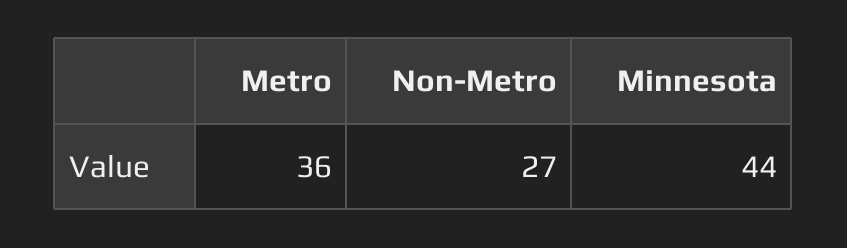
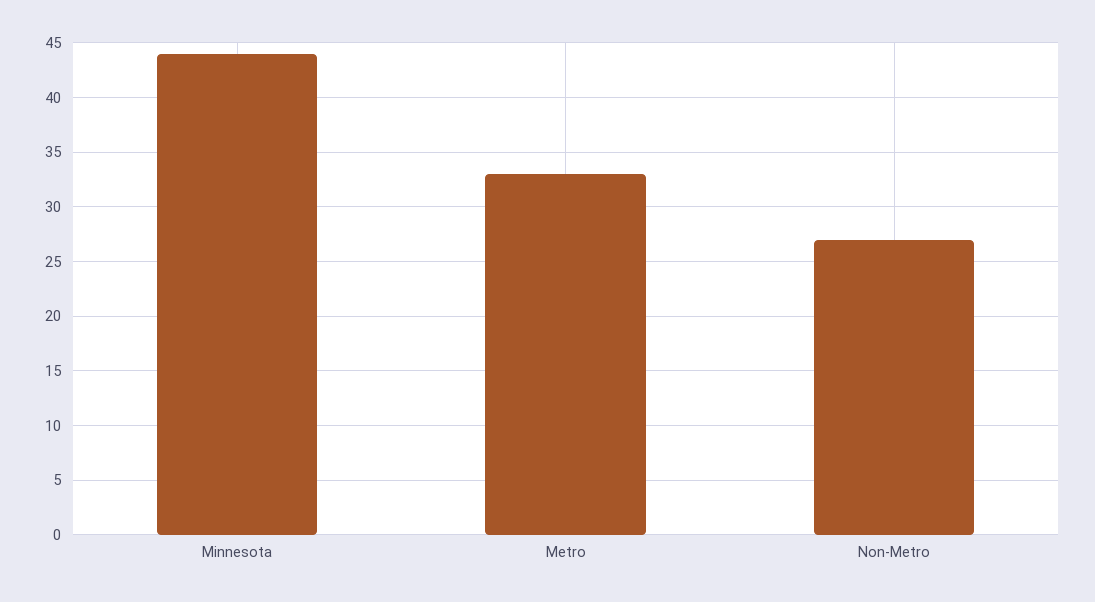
  {
-   "Metro": 36,
+   "Metro": 33,
    "Non-Metro": 27,
    "Minnesota": 44
  }

